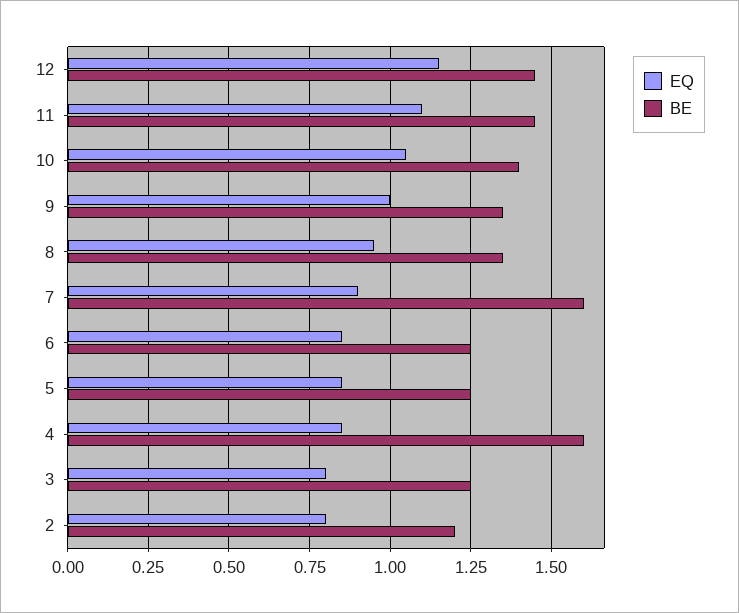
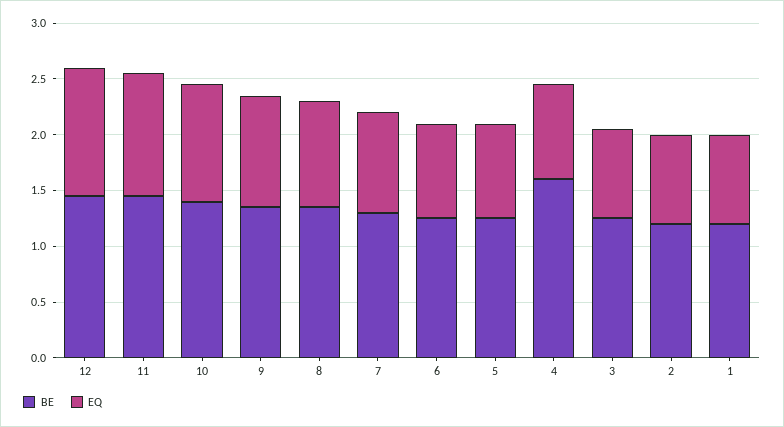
  {
    "EQ": {
      "12": 1.15,
      "11": 1.1,
      "10": 1.05,
      "9": 1,
      "8": 0.95,
      "7": 0.9,
      "6": 0.85,
      "5": 0.85,
      "4": 0.85,
      "3": 0.8,
-     "2": 0.8
+     "2": 0.8,
+     "1": 0.8
    },
    "BE": {
      "12": 1.45,
      "11": 1.45,
      "10": 1.4,
      "9": 1.35,
      "8": 1.35,
-     "7": 1.6,
+     "7": 1.3,
      "6": 1.25,
      "5": 1.25,
      "4": 1.6,
      "3": 1.25,
-     "2": 1.2
+     "2": 1.2,
+     "1": 1.2
    }
  }

